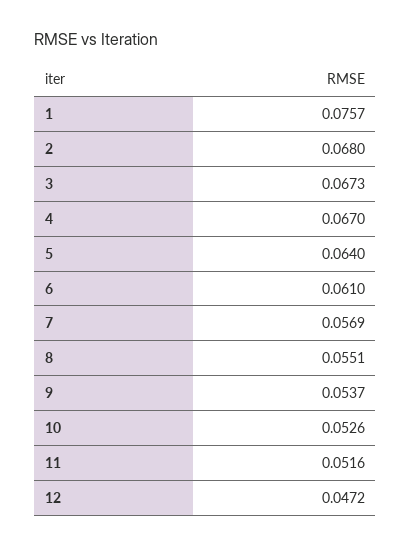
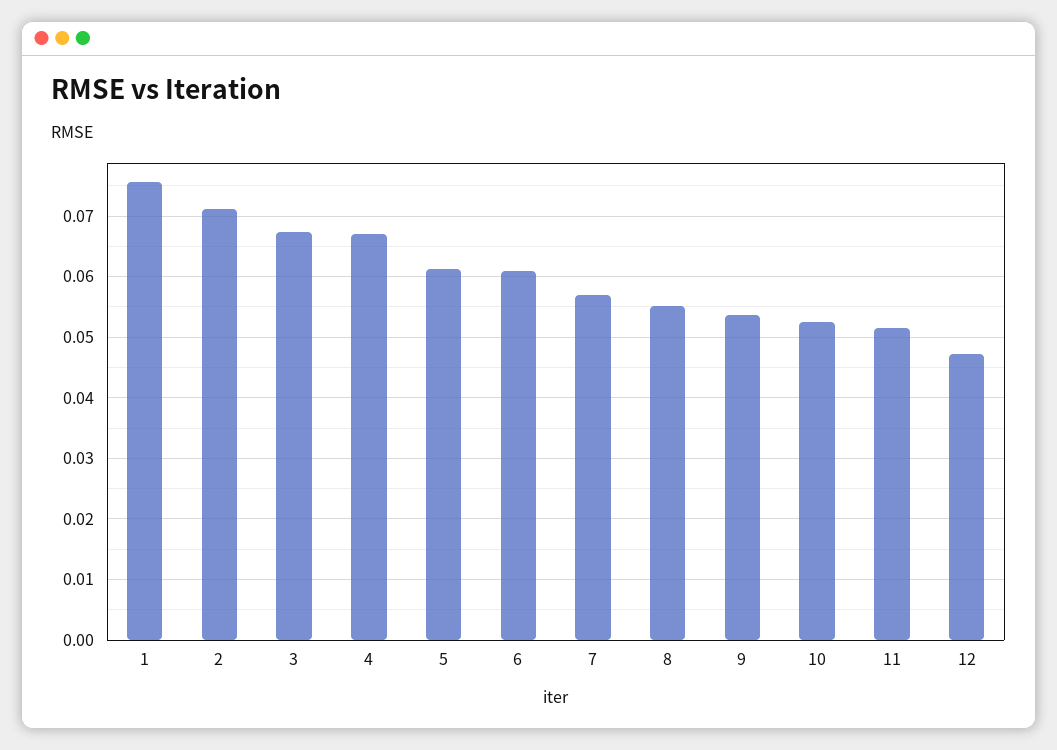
  {
    "1": 0.0757,
-   "2": 0.068,
+   "2": 0.071,
    "3": 0.0673,
    "4": 0.067,
-   "5": 0.064,
+   "5": 0.061,
    "6": 0.061,
    "7": 0.0569,
    "8": 0.0551,
    "9": 0.0537,
    "10": 0.0526,
    "11": 0.0516,
    "12": 0.0472
  }

